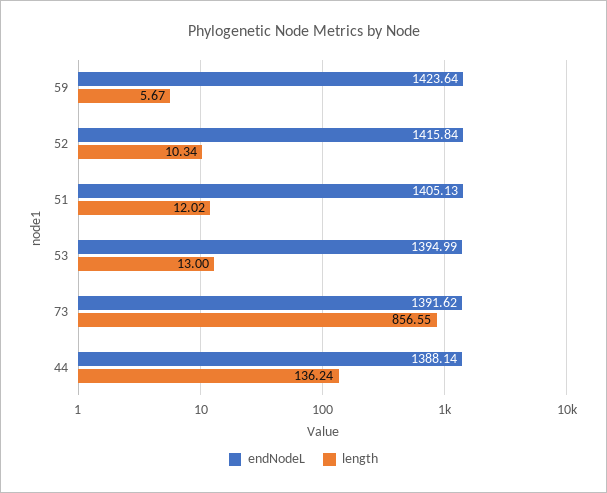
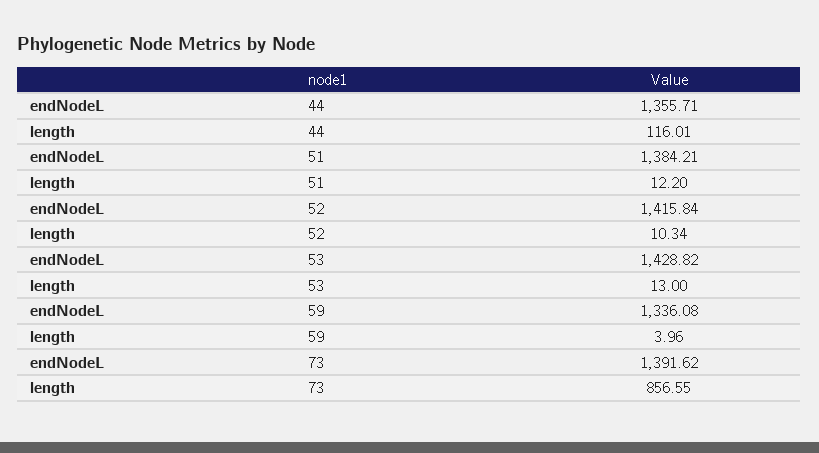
  {
    "endNodeL": {
-     "59": 1423.64,
+     "59": 1336.08,
      "52": 1415.84,
-     "51": 1405.13,
+     "51": 1384.21,
-     "53": 1394.99,
+     "53": 1428.82,
      "73": 1391.62,
-     "44": 1388.14
+     "44": 1355.71
    },
    "length": {
-     "59": 5.67,
+     "59": 3.96,
      "52": 10.34,
-     "51": 12.02,
+     "51": 12.2,
      "53": 13,
      "73": 856.55,
-     "44": 136.24
+     "44": 116.01
    }
  }

